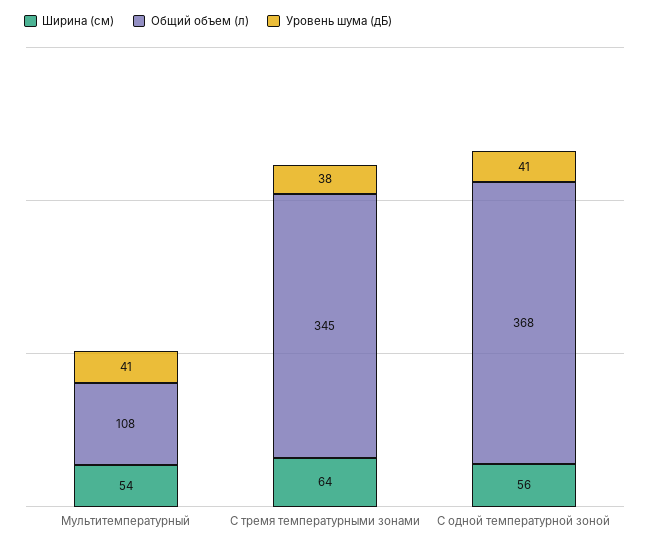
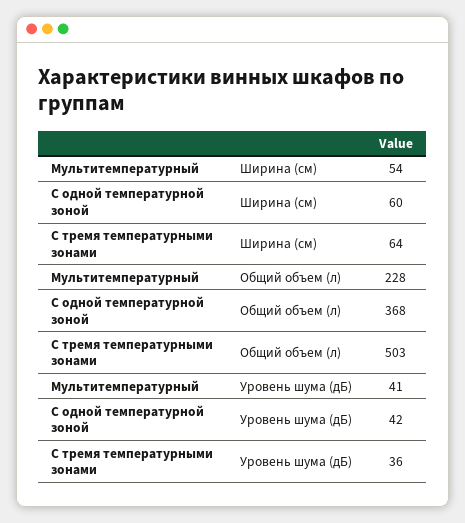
  {
    "Ширина (см)": {
      "Мультитемпературный": 54,
      "С тремя температурными зонами": 64,
-     "С одной температурной зоной": 56
+     "С одной температурной зоной": 60
    },
    "Общий объем (л)": {
-     "Мультитемпературный": 108,
+     "Мультитемпературный": 228,
-     "С тремя температурными зонами": 345,
+     "С тремя температурными зонами": 503,
      "С одной температурной зоной": 368
    },
    "Уровень шума (дБ)": {
      "Мультитемпературный": 41,
-     "С тремя температурными зонами": 38,
+     "С тремя температурными зонами": 36,
-     "С одной температурной зоной": 41
+     "С одной температурной зоной": 42
    }
  }

